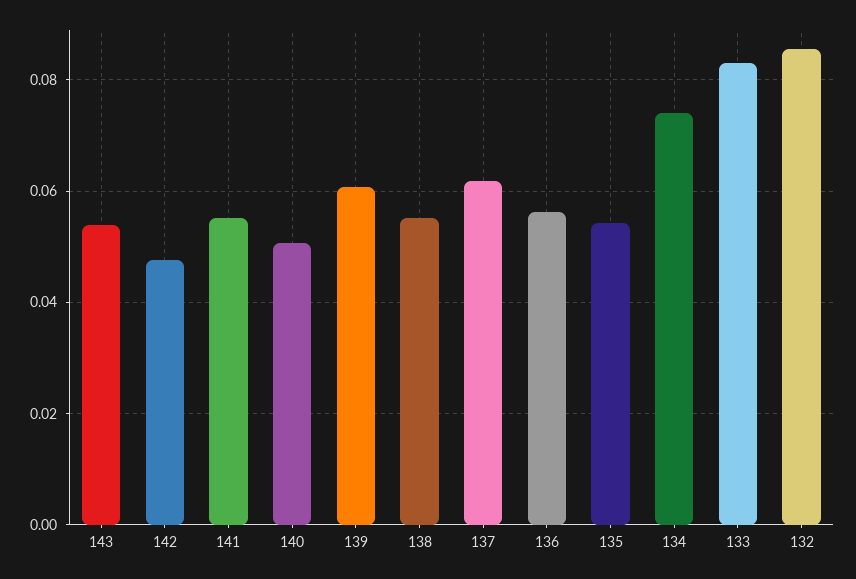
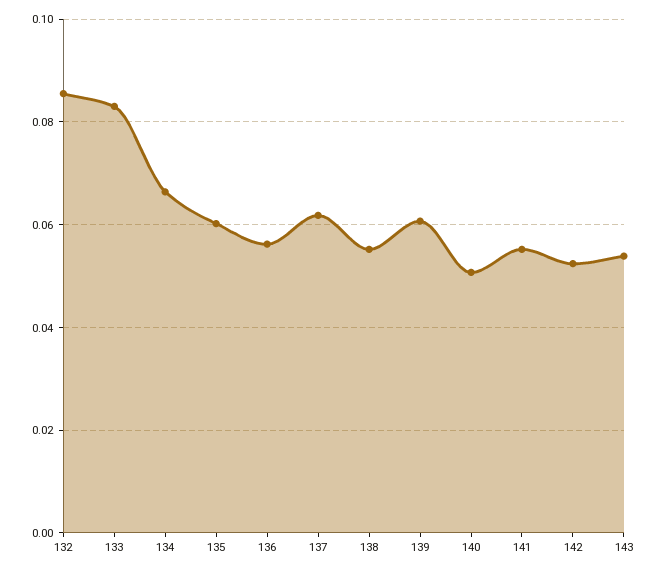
  {
    "143": 0.054,
-   "142": 0.048,
+   "142": 0.052,
    "141": 0.056,
    "140": 0.05,
    "139": 0.06,
    "138": 0.056,
    "137": 0.062,
    "136": 0.056,
-   "135": 0.054,
+   "135": 0.06,
-   "134": 0.074,
+   "134": 0.066,
    "133": 0.084,
    "132": 0.086
  }

